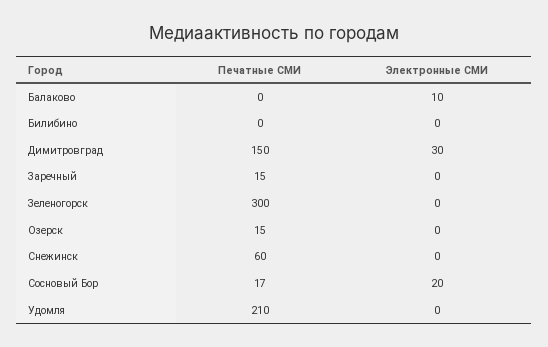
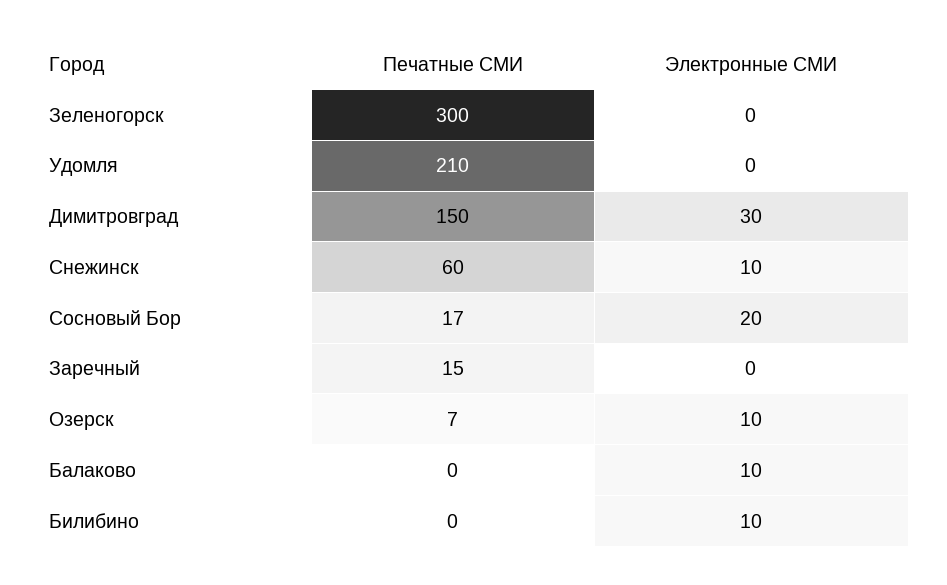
  {
    "Печатные СМИ": {
      "Балаково": 0,
      "Билибино": 0,
      "Димитровград": 150,
      "Заречный": 15,
      "Зеленогорск": 300,
-     "Озерск": 15,
+     "Озерск": 7,
      "Снежинск": 60,
      "Сосновый Бор": 17,
      "Удомля": 210
    },
    "Электронные СМИ": {
      "Балаково": 10,
-     "Билибино": 0,
+     "Билибино": 10,
      "Димитровград": 30,
      "Заречный": 0,
      "Зеленогорск": 0,
-     "Озерск": 0,
+     "Озерск": 10,
-     "Снежинск": 0,
+     "Снежинск": 10,
      "Сосновый Бор": 20,
      "Удомля": 0
    }
  }

